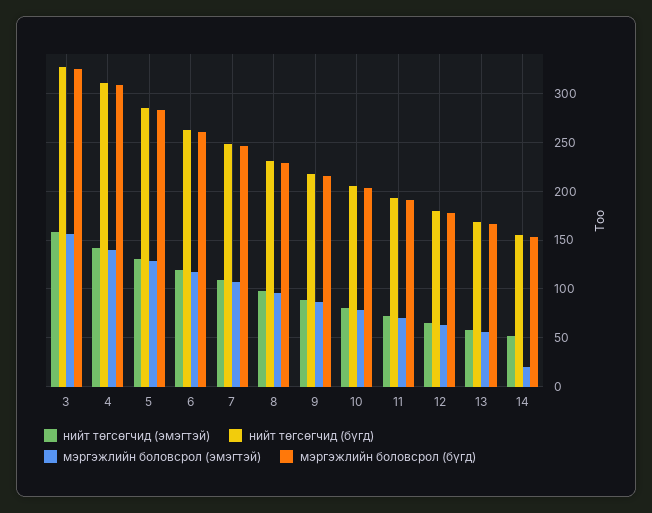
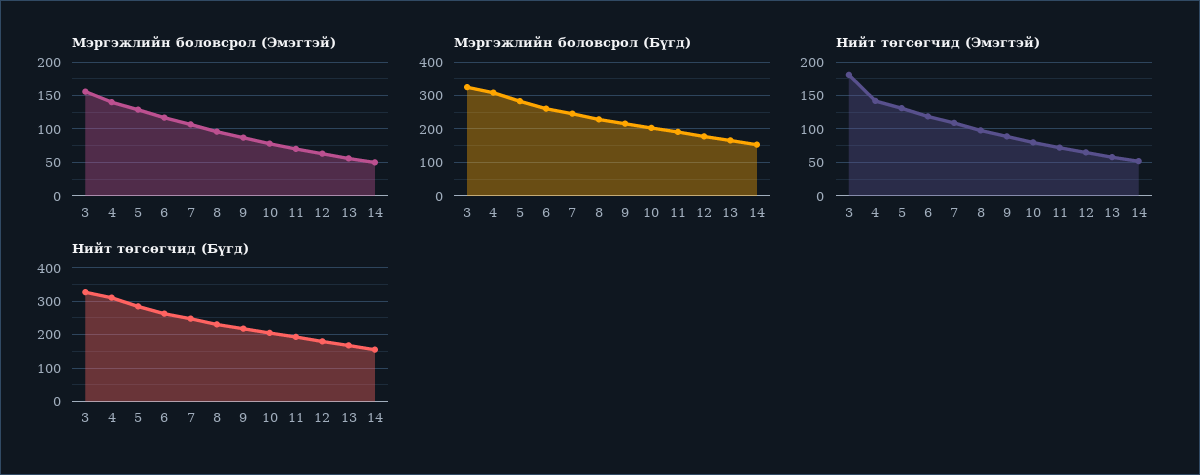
  {
    "нийт төгсөгчид (эмэгтэй)": {
-     "3": 160,
+     "3": 180,
      "4": 140,
      "5": 130,
      "6": 120,
      "7": 110,
      "8": 100,
      "9": 90,
      "10": 80,
      "11": 70,
      "12": 70,
      "13": 60,
      "14": 50
    },
    "нийт төгсөгчид (бүгд)": {
      "3": 330,
      "4": 310,
      "5": 290,
      "6": 260,
      "7": 250,
      "8": 230,
      "9": 220,
      "10": 210,
      "11": 190,
      "12": 180,
      "13": 170,
      "14": 160
    },
    "мэргэжлийн боловсрол (эмэгтэй)": {
      "3": 160,
      "4": 140,
      "5": 130,
      "6": 120,
      "7": 110,
      "8": 100,
      "9": 90,
      "10": 80,
      "11": 70,
      "12": 60,
      "13": 60,
-     "14": 20
+     "14": 50
    },
    "мэргэжлийн боловсрол (бүгд)": {
      "3": 330,
      "4": 310,
      "5": 280,
      "6": 260,
      "7": 250,
      "8": 230,
      "9": 220,
      "10": 200,
      "11": 190,
      "12": 180,
      "13": 170,
      "14": 150
    }
  }

